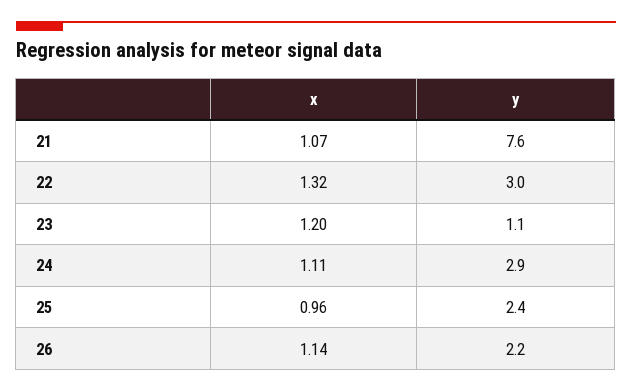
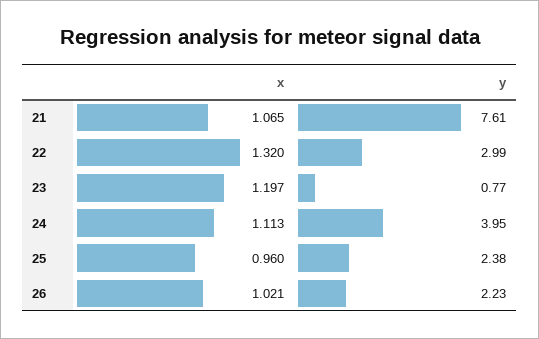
  {
    "x": {
      "21": 1.065,
      "22": 1.32,
      "23": 1.197,
      "24": 1.113,
      "25": 0.96,
-     "26": 1.14
+     "26": 1.021
    },
    "y": {
      "21": 7.61,
      "22": 2.99,
-     "23": 1.1,
+     "23": 0.77,
-     "24": 2.9,
+     "24": 3.95,
      "25": 2.38,
      "26": 2.23
    }
  }

